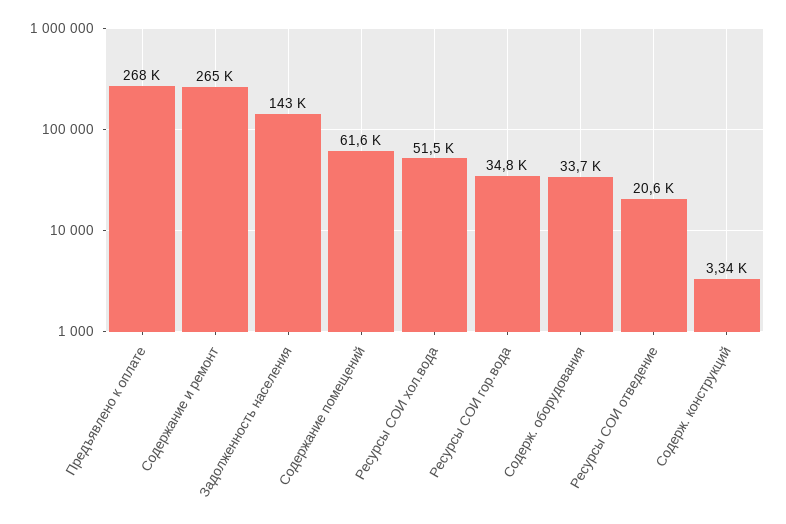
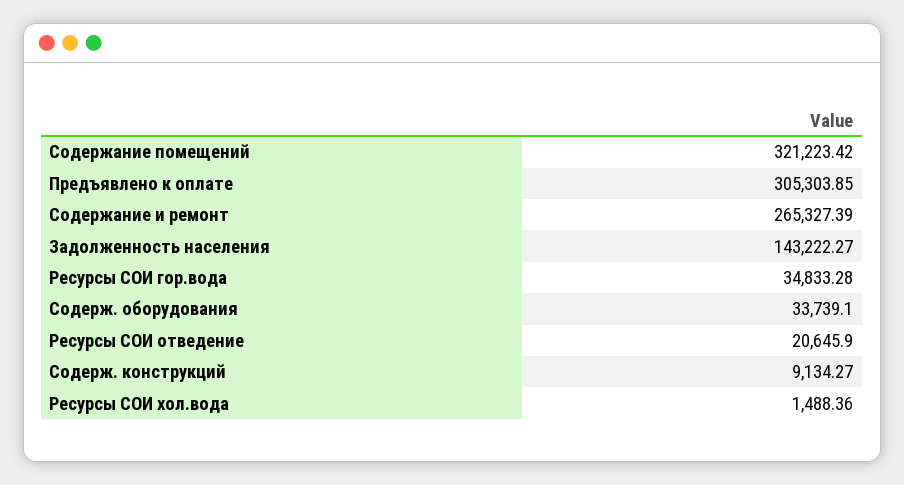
  {
-   "Предъявлено к оплате": 268000,
+   "Предъявлено к оплате": 305303.85,
    "Содержание и ремонт": 265327.39,
    "Задолженность населения": 143222.27,
-   "Содержание помещений": 61600,
+   "Содержание помещений": 321223.42,
-   "Ресурсы СОИ хол.вода": 51500,
+   "Ресурсы СОИ хол.вода": 1488.36,
    "Ресурсы СОИ гор.вода": 34833.28,
    "Содерж. оборудования": 33739.1,
    "Ресурсы СОИ отведение": 20645.9,
-   "Содерж. конструкций": 3340
+   "Содерж. конструкций": 9134.27
  }

